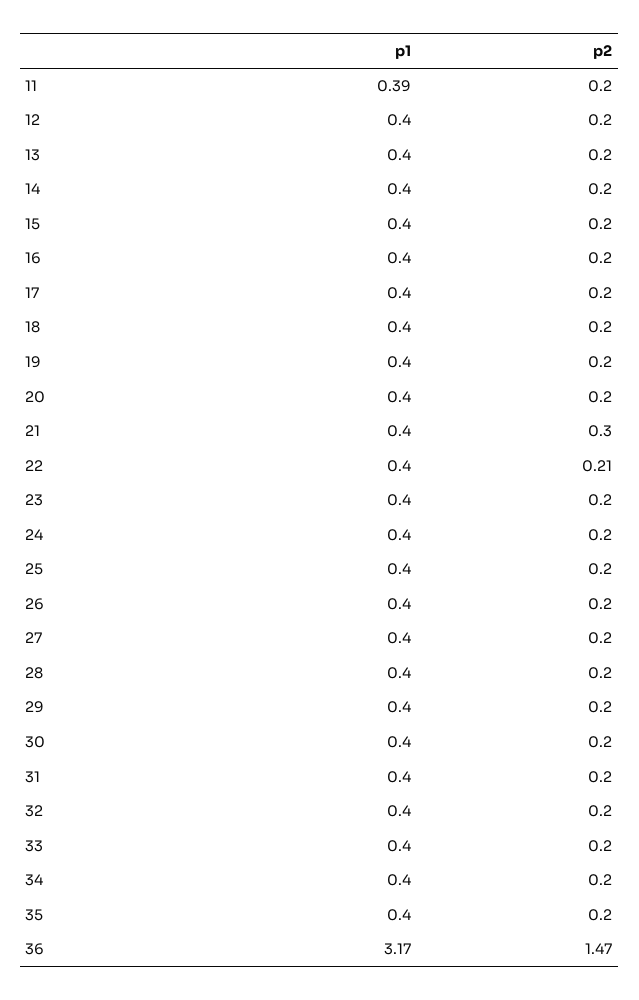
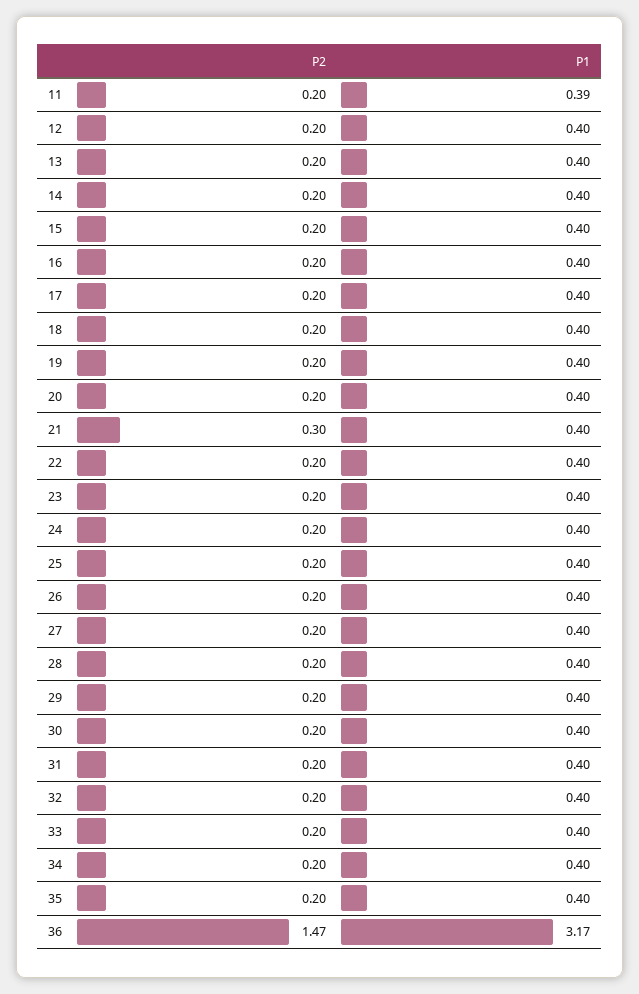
  {
    "p1": {
      "11": 0.39,
      "12": 0.4,
      "13": 0.4,
      "14": 0.4,
      "15": 0.4,
      "16": 0.4,
      "17": 0.4,
      "18": 0.4,
      "19": 0.4,
      "20": 0.4,
      "21": 0.4,
      "22": 0.4,
      "23": 0.4,
      "24": 0.4,
      "25": 0.4,
      "26": 0.4,
      "27": 0.4,
      "28": 0.4,
      "29": 0.4,
      "30": 0.4,
      "31": 0.4,
      "32": 0.4,
      "33": 0.4,
      "34": 0.4,
      "35": 0.4,
      "36": 3.17
    },
    "p2": {
      "11": 0.2,
      "12": 0.2,
      "13": 0.2,
      "14": 0.2,
      "15": 0.2,
      "16": 0.2,
      "17": 0.2,
      "18": 0.2,
      "19": 0.2,
      "20": 0.2,
      "21": 0.3,
-     "22": 0.21,
+     "22": 0.2,
      "23": 0.2,
      "24": 0.2,
      "25": 0.2,
      "26": 0.2,
      "27": 0.2,
      "28": 0.2,
      "29": 0.2,
      "30": 0.2,
      "31": 0.2,
      "32": 0.2,
      "33": 0.2,
      "34": 0.2,
      "35": 0.2,
      "36": 1.47
    }
  }

